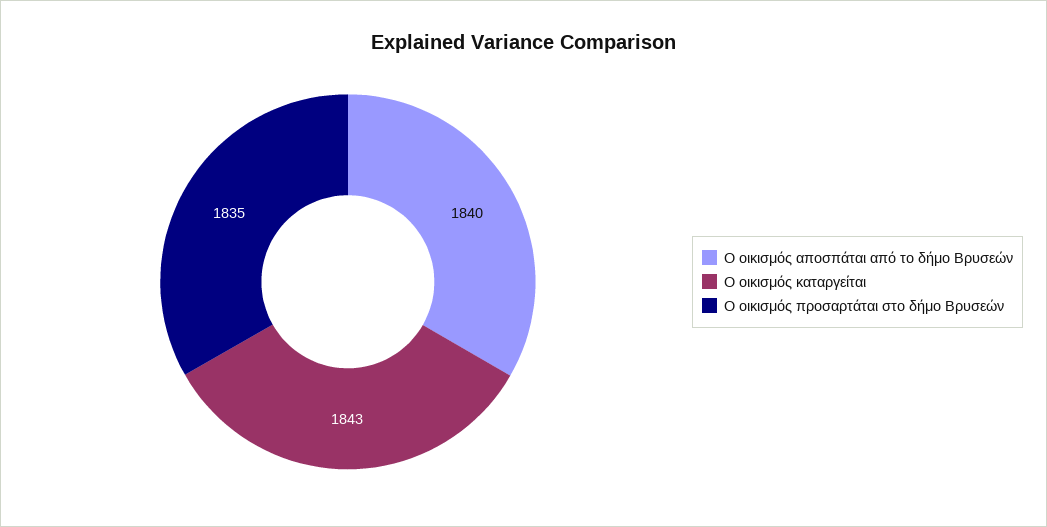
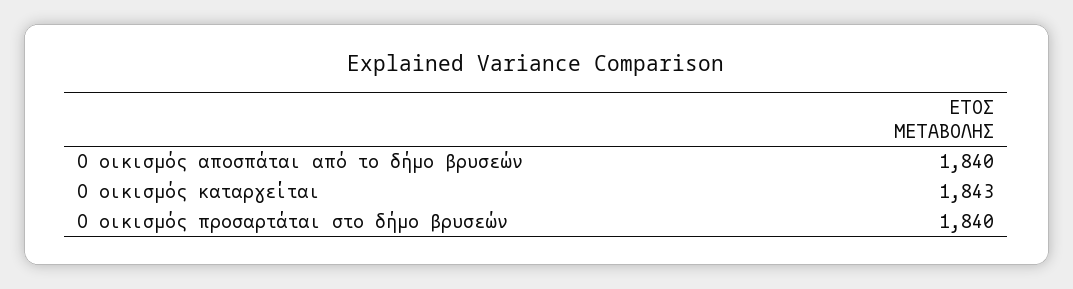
  {
    "Ο οικισμός αποσπάται από το δήμο Βρυσεών": 1840,
    "Ο οικισμός καταργείται": 1843,
-   "Ο οικισμός προσαρτάται στο δήμο Βρυσεών": 1835
+   "Ο οικισμός προσαρτάται στο δήμο Βρυσεών": 1840
  }

